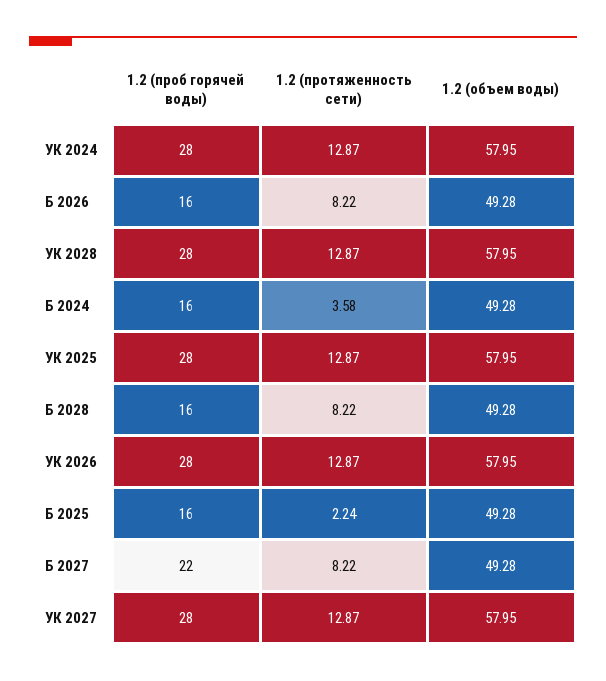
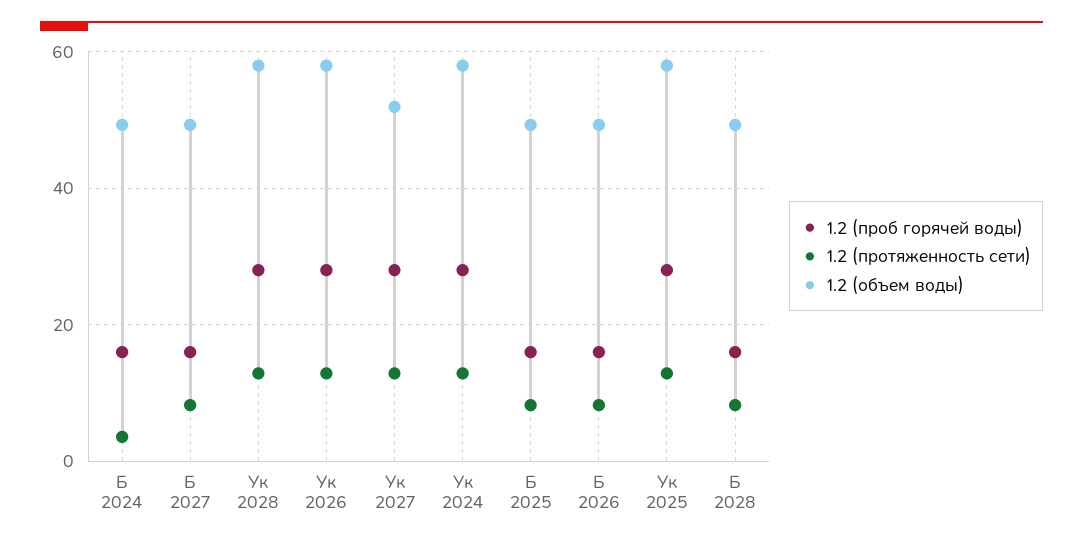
  {
    "1.2 (проб горячей воды)": {
      "УК 2024": 28,
      "Б 2026": 16,
      "УК 2028": 28,
      "Б 2024": 16,
      "УК 2025": 28,
      "Б 2028": 16,
      "УК 2026": 28,
      "Б 2025": 16,
-     "Б 2027": 22,
+     "Б 2027": 16,
      "УК 2027": 28
    },
    "1.2 (протяженность сети)": {
      "УК 2024": 12.87,
      "Б 2026": 8.22,
      "УК 2028": 12.87,
      "Б 2024": 3.58,
      "УК 2025": 12.87,
      "Б 2028": 8.22,
      "УК 2026": 12.87,
-     "Б 2025": 2.24,
+     "Б 2025": 8,
      "Б 2027": 8.22,
      "УК 2027": 12.87
    },
    "1.2 (объем воды)": {
      "УК 2024": 57.95,
      "Б 2026": 49.28,
      "УК 2028": 57.95,
      "Б 2024": 49.28,
      "УК 2025": 57.95,
      "Б 2028": 49.28,
      "УК 2026": 57.95,
      "Б 2025": 49.28,
      "Б 2027": 49.28,
-     "УК 2027": 57.95
+     "УК 2027": 52
    }
  }

